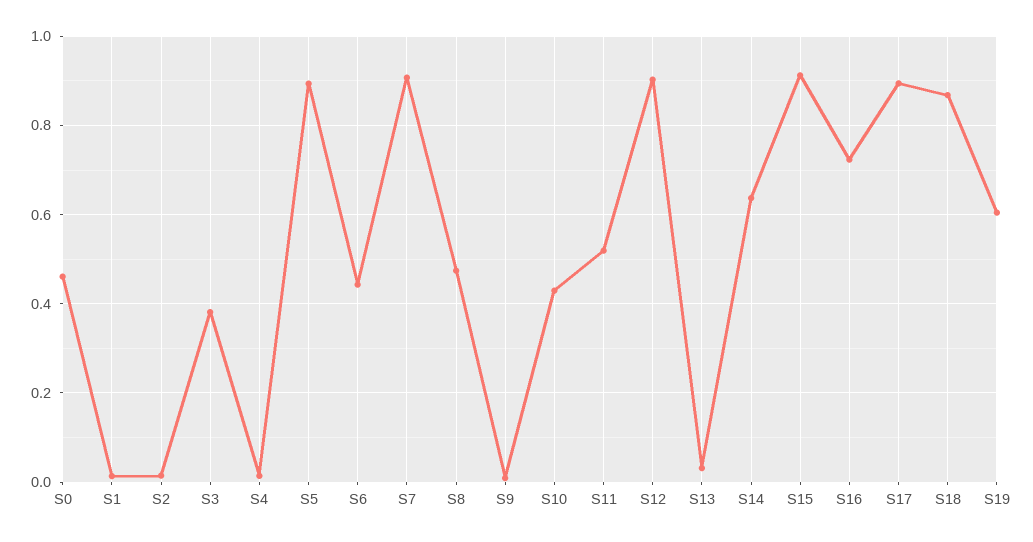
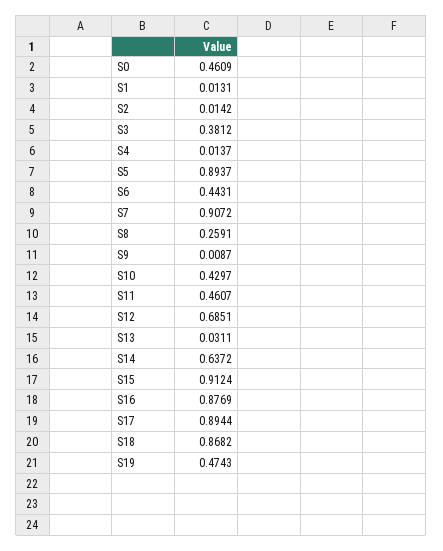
  {
    "S0": 0.4609,
    "S1": 0.0131,
    "S2": 0.0142,
    "S3": 0.3812,
    "S4": 0.0137,
    "S5": 0.8937,
    "S6": 0.4431,
    "S7": 0.9072,
-   "S8": 0.48,
+   "S8": 0.2591,
    "S9": 0.0087,
    "S10": 0.4297,
-   "S11": 0.52,
+   "S11": 0.4607,
-   "S12": 0.9,
+   "S12": 0.6851,
    "S13": 0.0311,
    "S14": 0.6372,
    "S15": 0.9124,
-   "S16": 0.72,
+   "S16": 0.8769,
    "S17": 0.8944,
    "S18": 0.8682,
-   "S19": 0.6
+   "S19": 0.4743
  }

